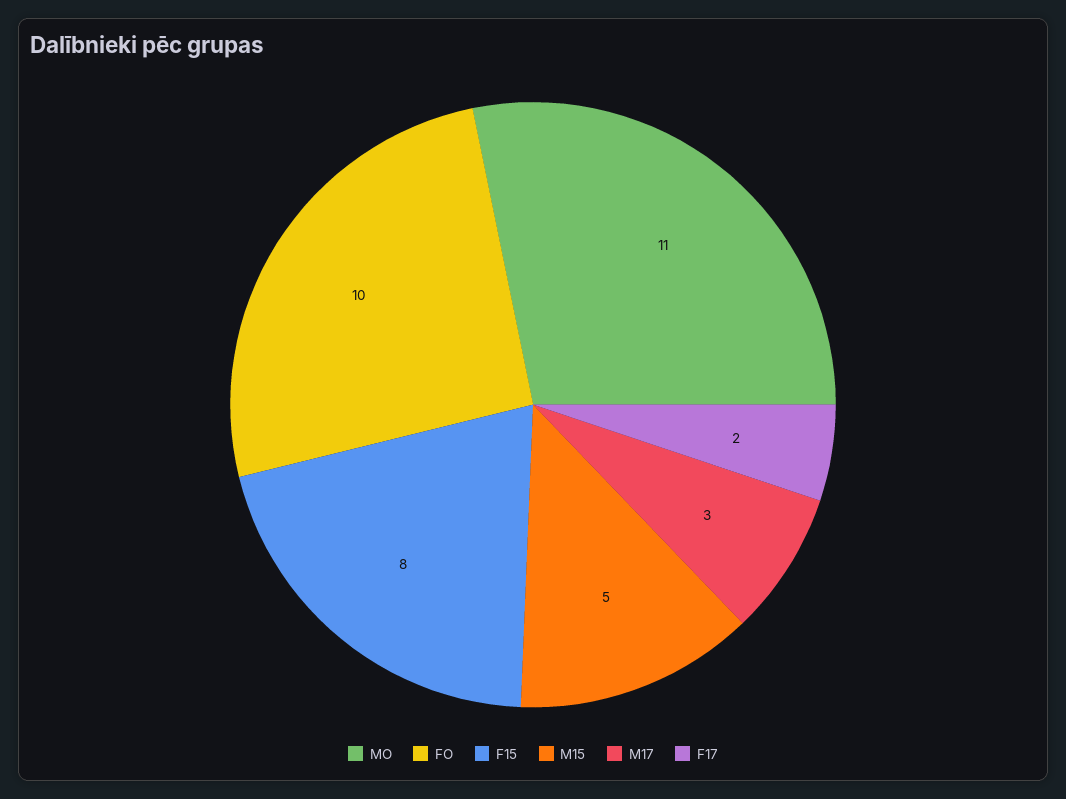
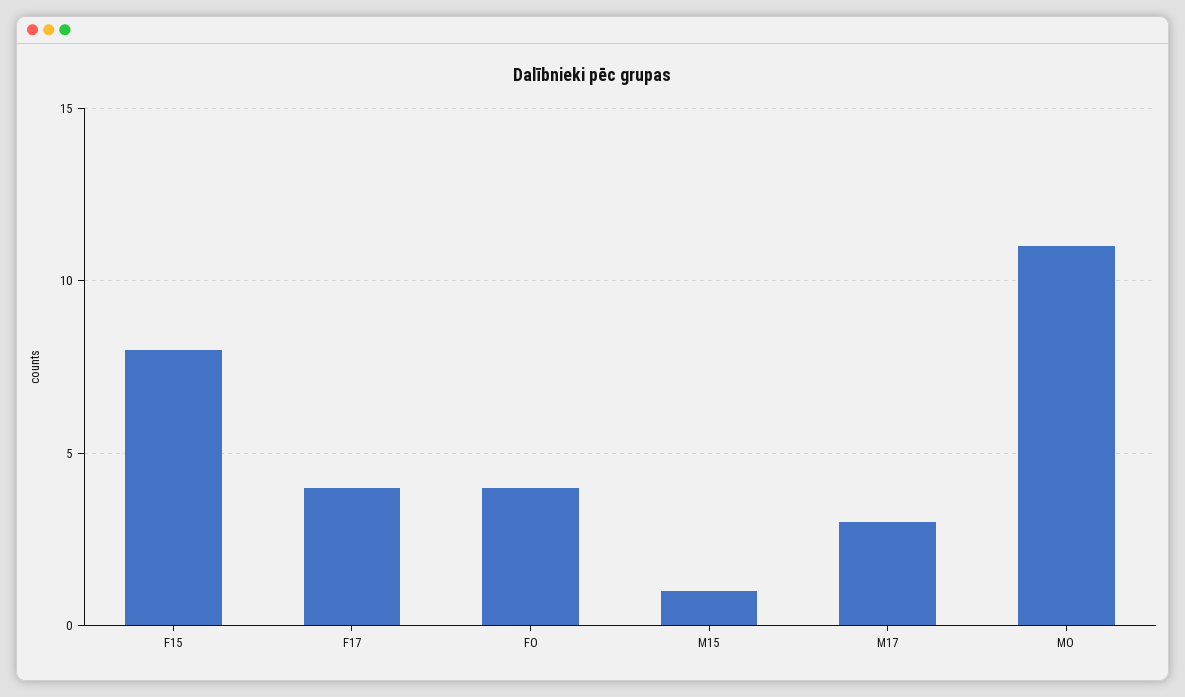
  {
    "MO": 11,
-   "FO": 10,
+   "FO": 4,
    "F15": 8,
-   "M15": 5,
+   "M15": 1,
    "M17": 3,
-   "F17": 2
+   "F17": 4
  }

